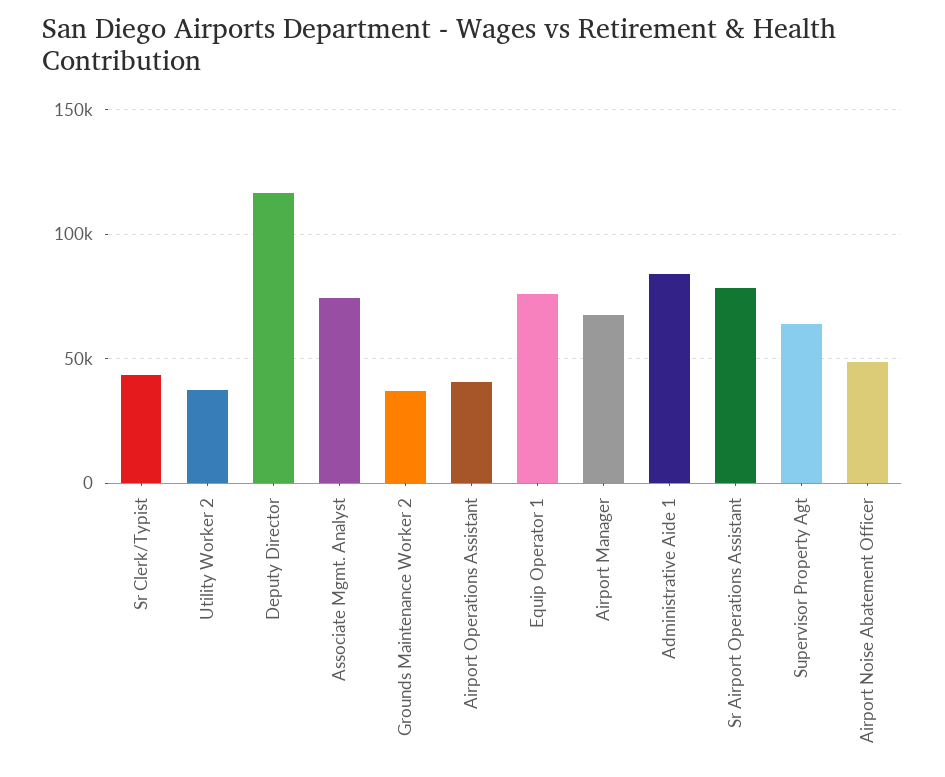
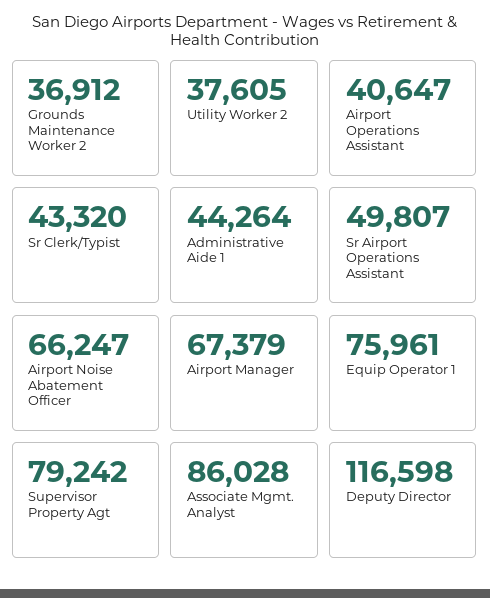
  {
    "Sr Clerk/Typist": 43320,
    "Utility Worker 2": 37605,
    "Deputy Director": 116598,
-   "Associate Mgmt. Analyst": 75000,
+   "Associate Mgmt. Analyst": 86028,
    "Grounds Maintenance Worker 2": 36912,
    "Airport Operations Assistant": 40647,
    "Equip Operator 1": 75961,
    "Airport Manager": 67379,
-   "Administrative Aide 1": 85000,
+   "Administrative Aide 1": 44264,
-   "Sr Airport Operations Assistant": 80000,
+   "Sr Airport Operations Assistant": 49807,
-   "Supervisor Property Agt": 65000,
+   "Supervisor Property Agt": 79242,
-   "Airport Noise Abatement Officer": 50000
+   "Airport Noise Abatement Officer": 66247
  }

